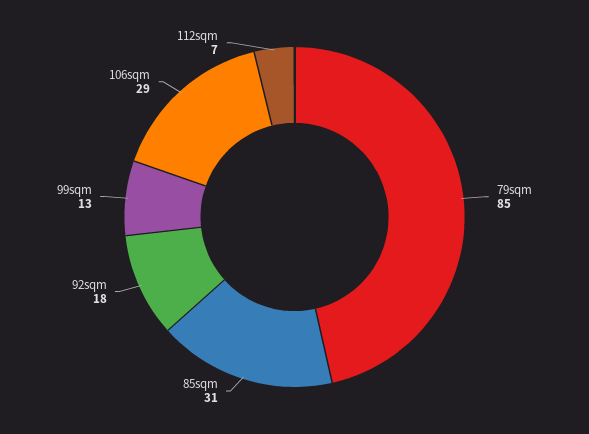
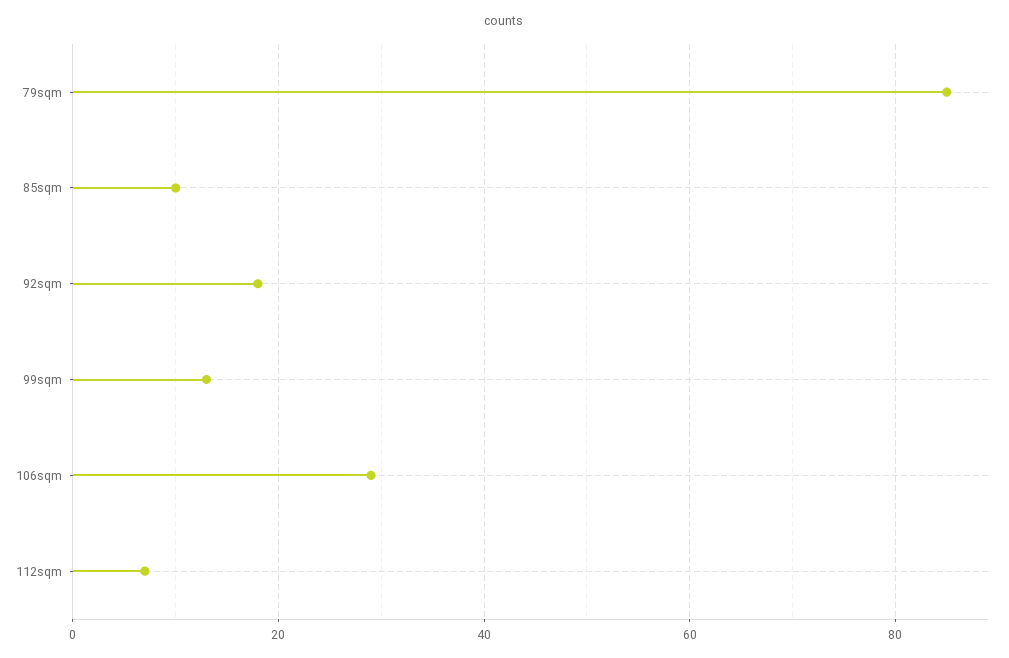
  {
    "79sqm": 85,
-   "85sqm": 31,
+   "85sqm": 10,
    "92sqm": 18,
    "99sqm": 13,
    "106sqm": 29,
    "112sqm": 7
  }

